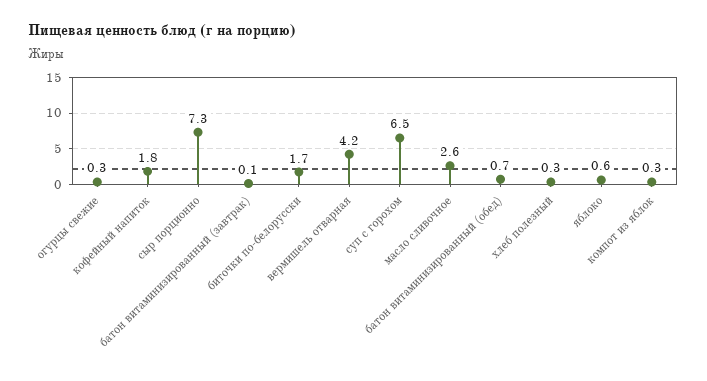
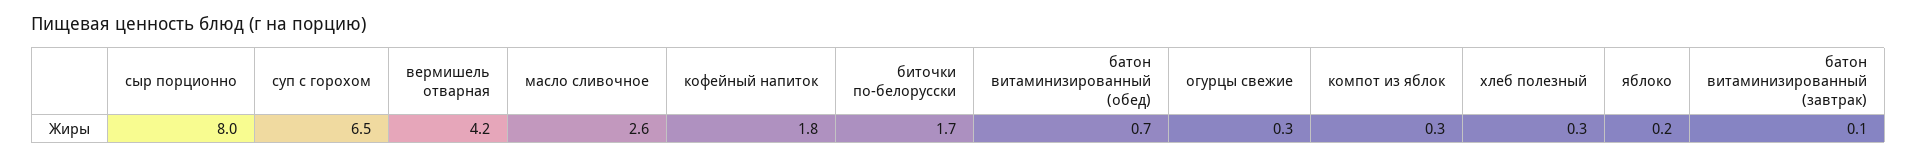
  {
    "огурцы свежие": 0.3,
    "кофейный напиток": 1.8,
-   "сыр порционно": 7.3,
+   "сыр порционно": 8,
    "батон витаминизированный (завтрак)": 0.1,
    "биточки по-белорусски": 1.7,
    "вермишель отварная": 4.2,
    "суп с горохом": 6.5,
    "масло сливочное": 2.6,
    "батон витаминизированный (обед)": 0.7,
    "хлеб полезный": 0.3,
-   "яблоко": 0.6,
+   "яблоко": 0.2,
    "компот из яблок": 0.3
  }

